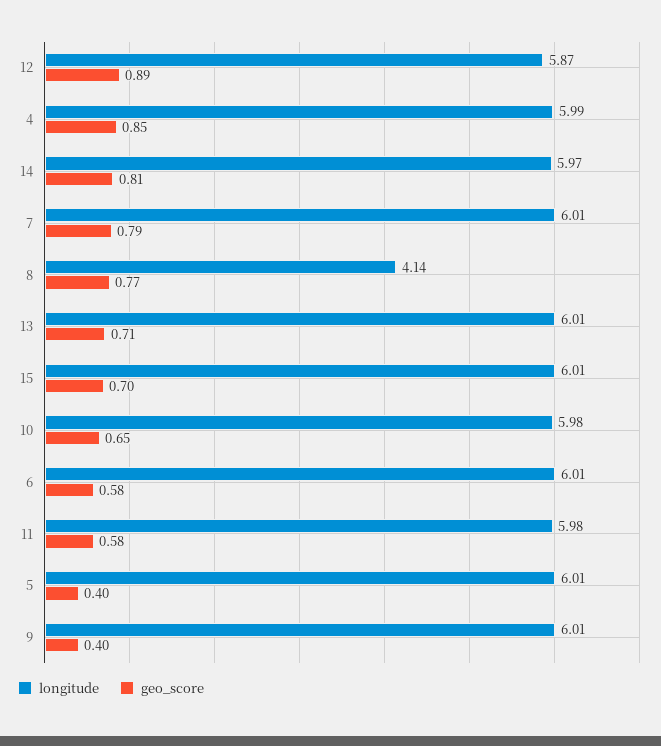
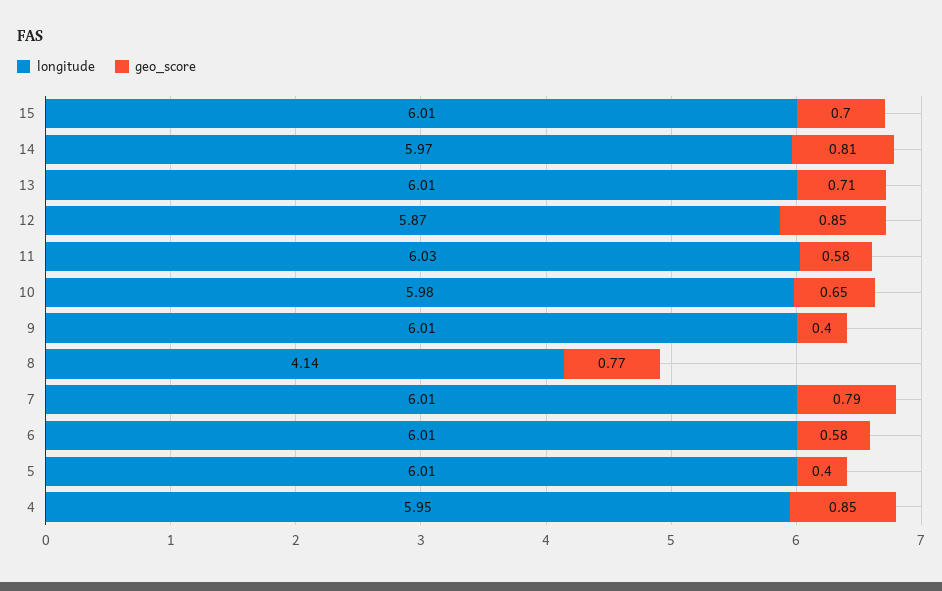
  {
    "longitude": {
      "12": 5.87,
-     "4": 5.99,
+     "4": 5.95,
      "14": 5.97,
      "7": 6.01,
      "8": 4.14,
      "13": 6.01,
      "15": 6.01,
      "10": 5.98,
      "6": 6.01,
-     "11": 5.98,
+     "11": 6.03,
      "5": 6.01,
      "9": 6.01
    },
    "geo_score": {
-     "12": 0.89,
+     "12": 0.85,
      "4": 0.85,
      "14": 0.81,
      "7": 0.79,
      "8": 0.77,
      "13": 0.71,
      "15": 0.7,
      "10": 0.65,
      "6": 0.58,
      "11": 0.58,
      "5": 0.4,
      "9": 0.4
    }
  }

